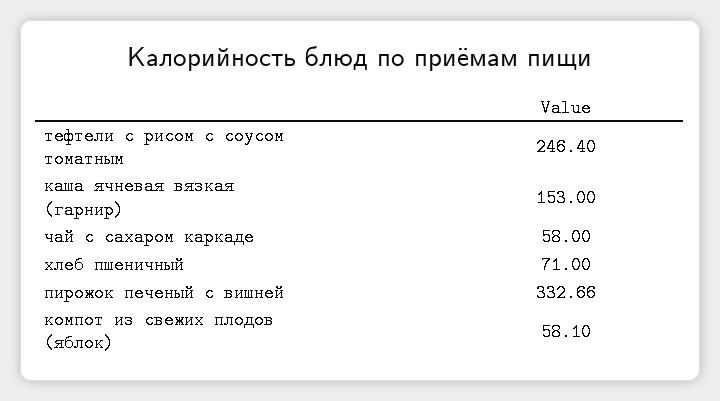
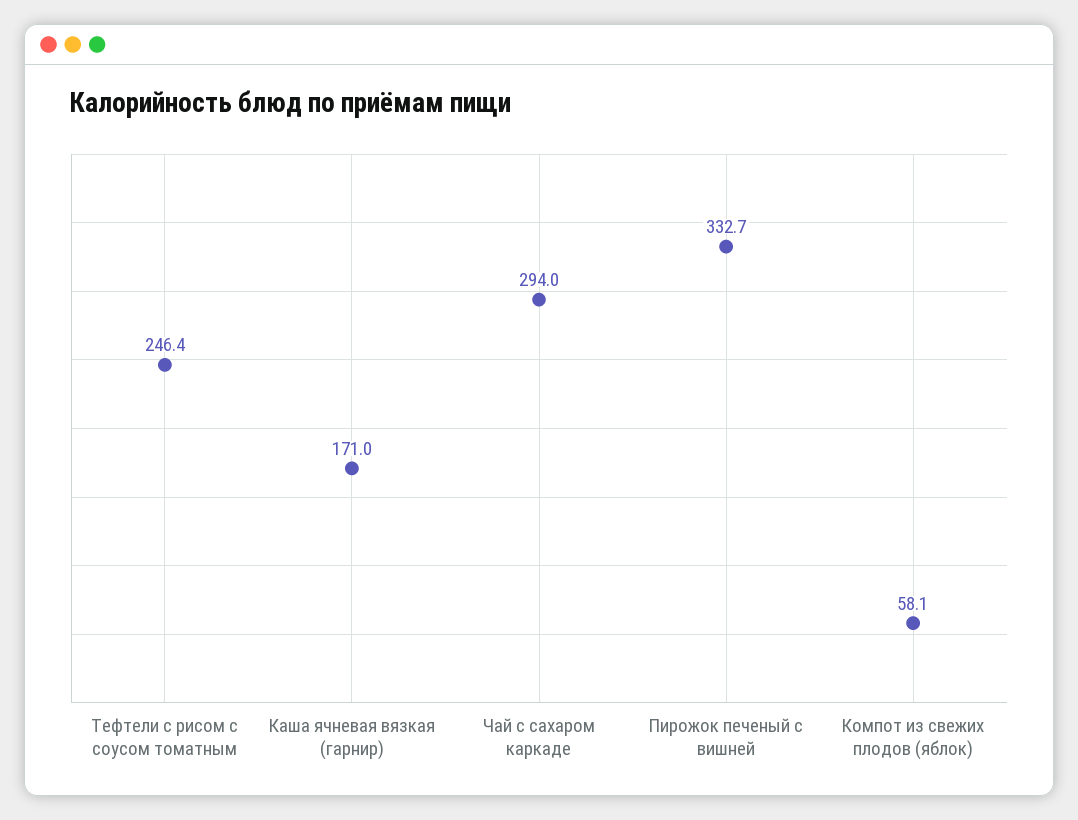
  {
    "тефтели с рисом с соусом томатным": 246.4,
-   "каша ячневая вязкая (гарнир)": 153,
+   "каша ячневая вязкая (гарнир)": 171,
-   "чай с сахаром каркаде": 58,
+   "чай с сахаром каркаде": 294,
-   "хлеб пшеничный": 71,
    "пирожок печеный с вишней": 332.66,
    "компот из свежих плодов (яблок)": 58.1
  }

